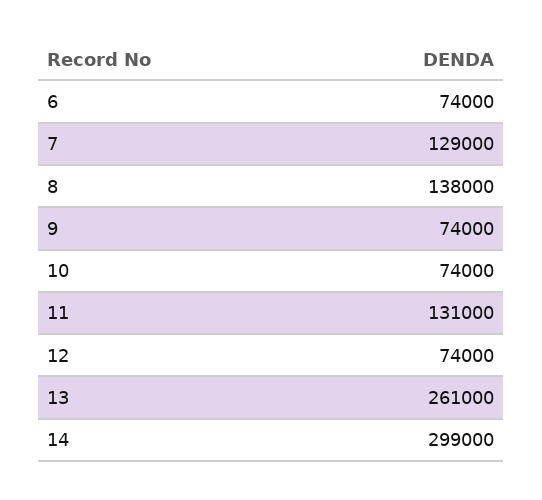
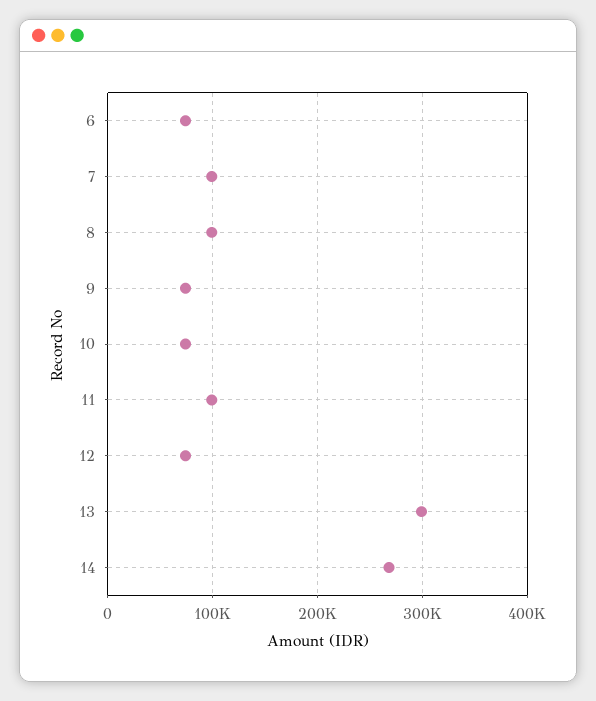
  {
    "6": 74000,
-   "7": 129000,
+   "7": 100000,
-   "8": 138000,
+   "8": 100000,
    "9": 74000,
    "10": 74000,
-   "11": 131000,
+   "11": 100000,
    "12": 74000,
-   "13": 261000,
+   "13": 300000,
-   "14": 299000
+   "14": 270000
  }

